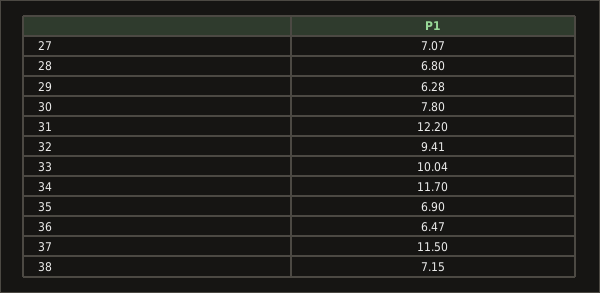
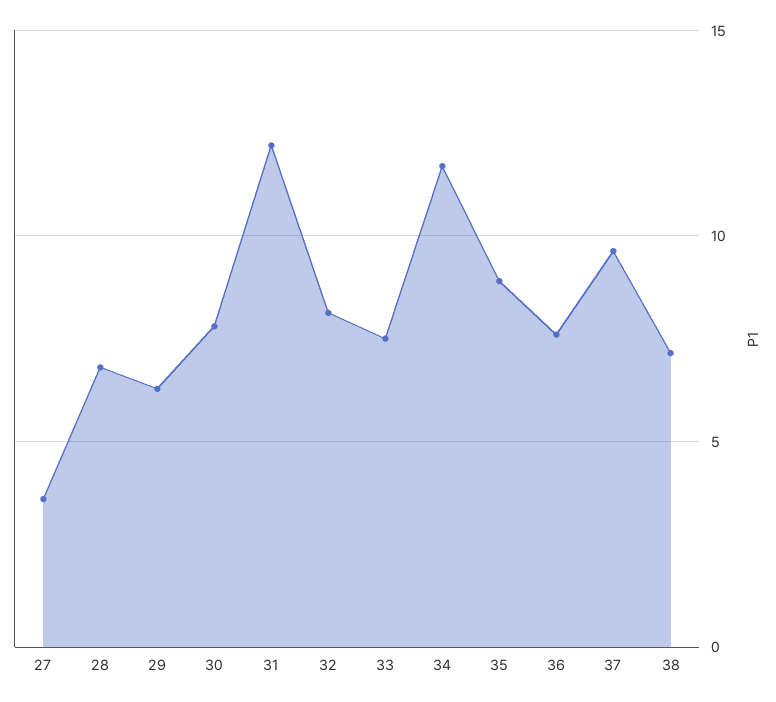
  {
-   "27": 7.07,
+   "27": 3.5,
    "28": 6.8,
    "29": 6.28,
    "30": 7.8,
    "31": 12.2,
-   "32": 9.41,
+   "32": 8,
-   "33": 10.04,
+   "33": 7.5,
    "34": 11.7,
-   "35": 6.9,
+   "35": 9,
-   "36": 6.47,
+   "36": 7.5,
-   "37": 11.5,
+   "37": 9.5,
    "38": 7.15
  }

